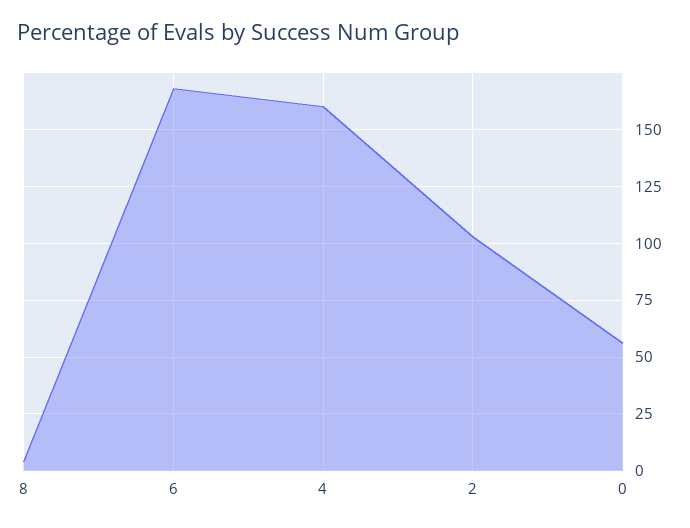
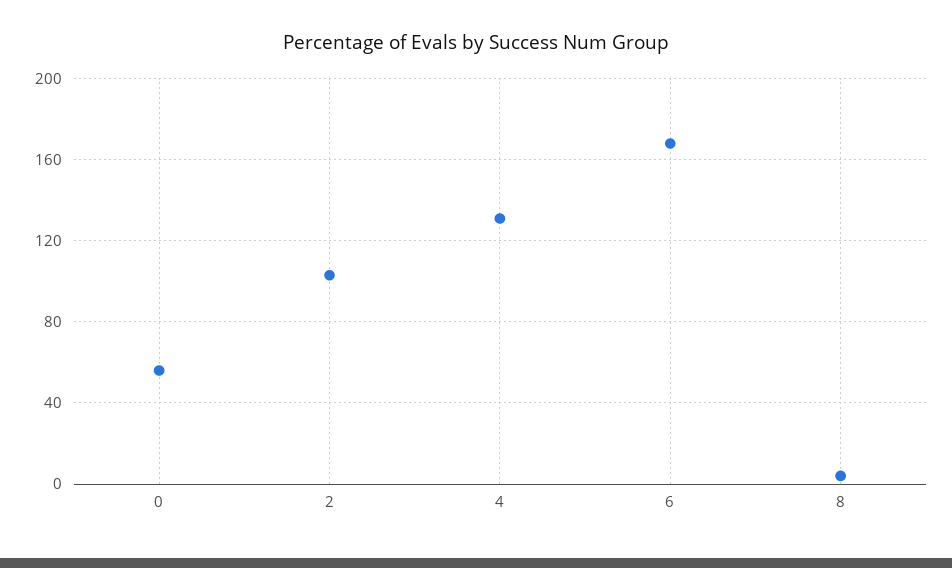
  {
    "8": 5,
    "6": 170,
-   "4": 160,
+   "4": 130,
    "2": 105,
    "0": 55
  }

